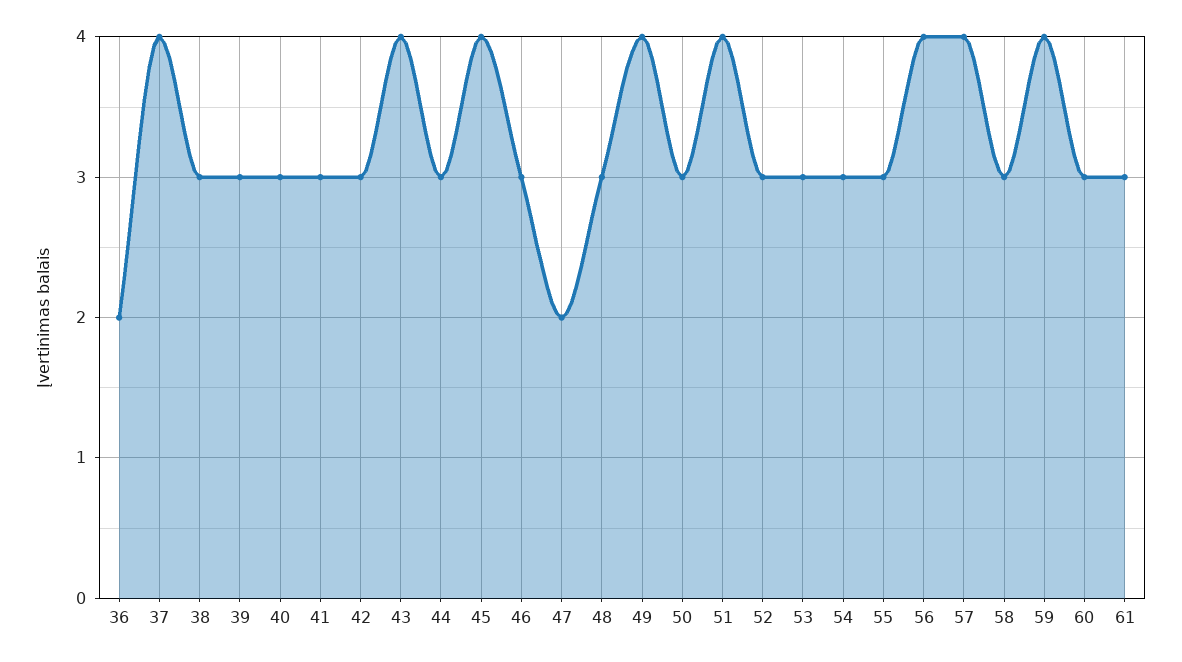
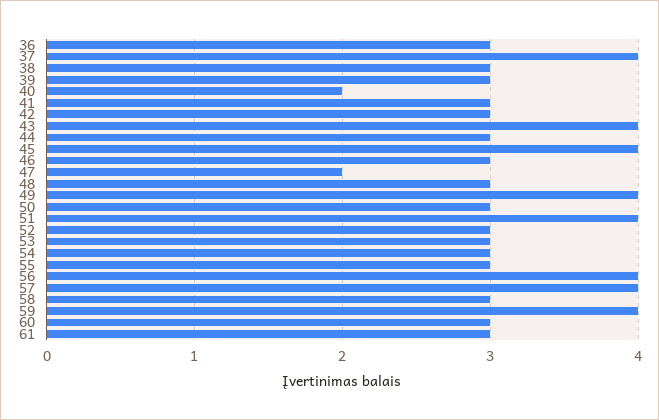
  {
-   "36": 2,
+   "36": 3,
    "37": 4,
    "38": 3,
    "39": 3,
-   "40": 3,
+   "40": 2,
    "41": 3,
    "42": 3,
    "43": 4,
    "44": 3,
    "45": 4,
    "46": 3,
    "47": 2,
    "48": 3,
    "49": 4,
    "50": 3,
    "51": 4,
    "52": 3,
    "53": 3,
    "54": 3,
    "55": 3,
    "56": 4,
    "57": 4,
    "58": 3,
    "59": 4,
    "60": 3,
    "61": 3
  }

